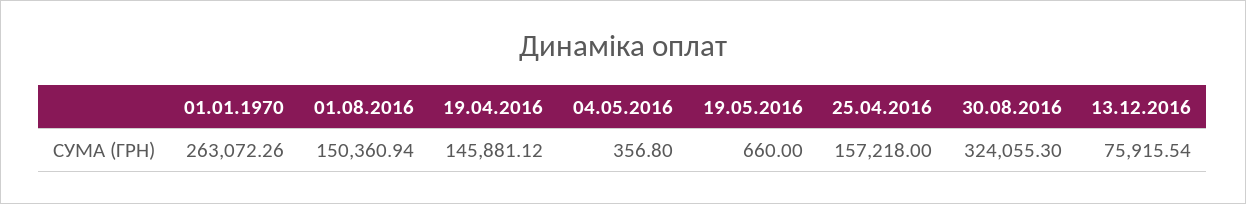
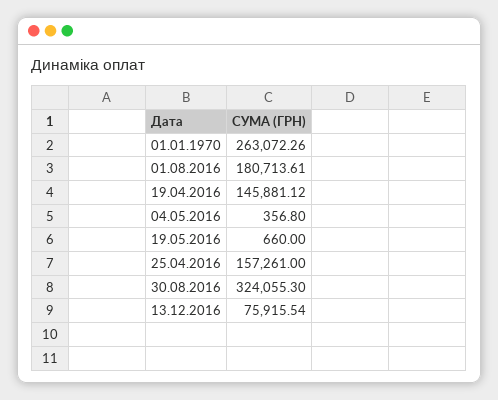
  {
    "01.01.1970": 263072.26,
-   "01.08.2016": 150360.94,
+   "01.08.2016": 180713.61,
    "19.04.2016": 145881.12,
    "04.05.2016": 356.8,
    "19.05.2016": 660,
-   "25.04.2016": 157218,
+   "25.04.2016": 157261,
    "30.08.2016": 324055.3,
    "13.12.2016": 75915.54
  }

